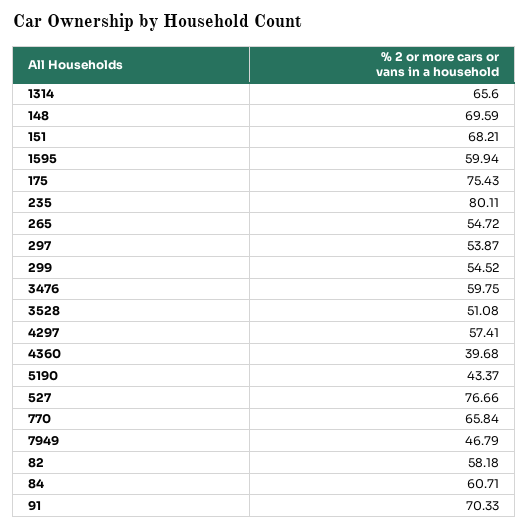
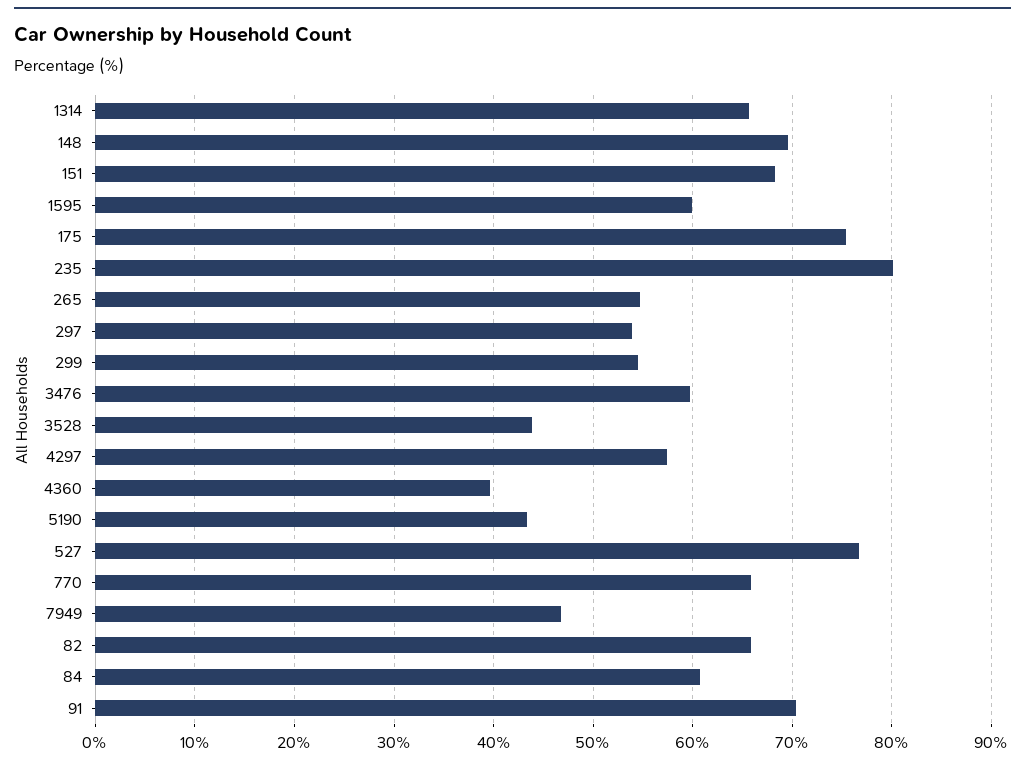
  {
    "1314": 65.6,
    "148": 69.59,
    "151": 68.21,
    "1595": 59.94,
    "175": 75.43,
    "235": 80.11,
    "265": 54.72,
    "297": 53.87,
    "299": 54.52,
    "3476": 59.75,
-   "3528": 51.08,
+   "3528": 44,
    "4297": 57.41,
    "4360": 39.68,
    "5190": 43.37,
    "527": 76.66,
    "770": 65.84,
    "7949": 46.79,
-   "82": 58.18,
+   "82": 66,
    "84": 60.71,
    "91": 70.33
  }

